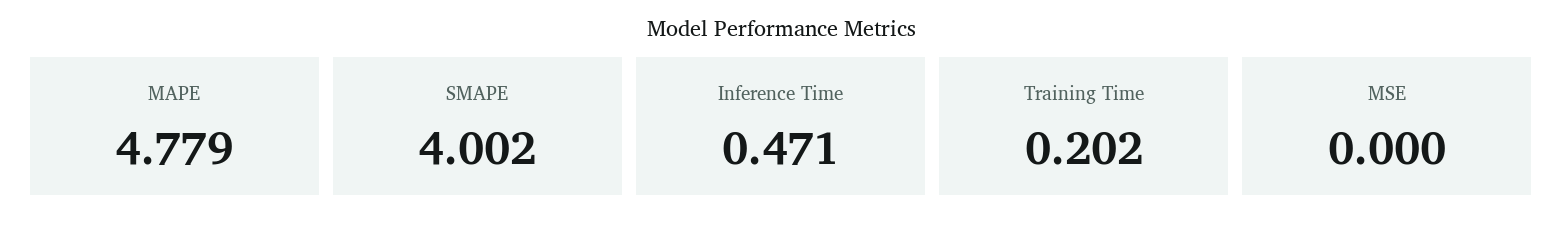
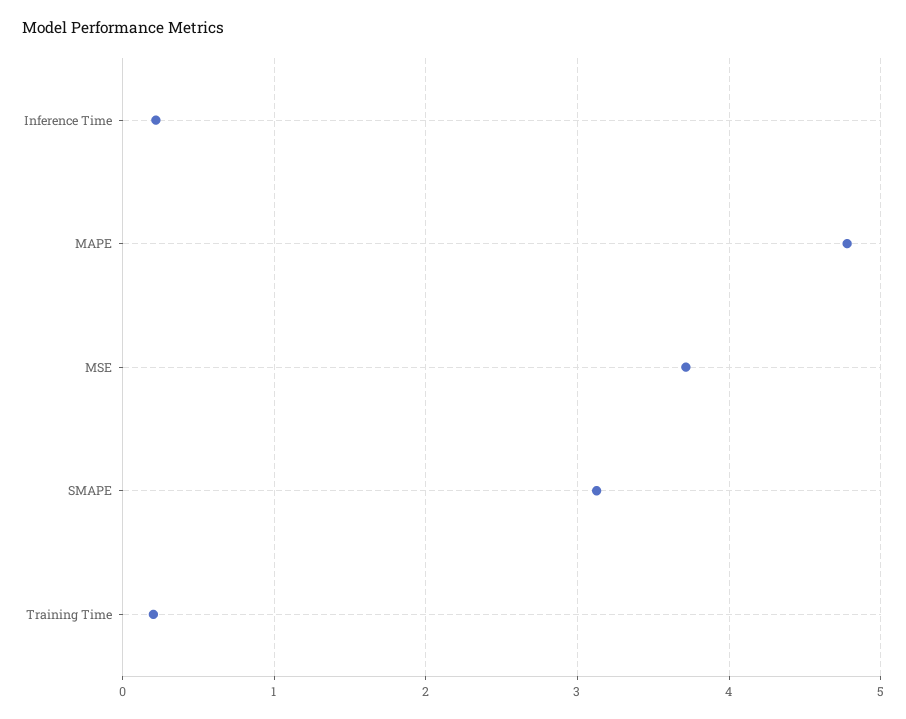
  {
    "MAPE": 4.779,
-   "SMAPE": 4.002,
+   "SMAPE": 3.1,
-   "Inference Time": 0.471,
+   "Inference Time": 0.2,
    "Training Time": 0.202,
-   "MSE": 0
+   "MSE": 3.7
  }

